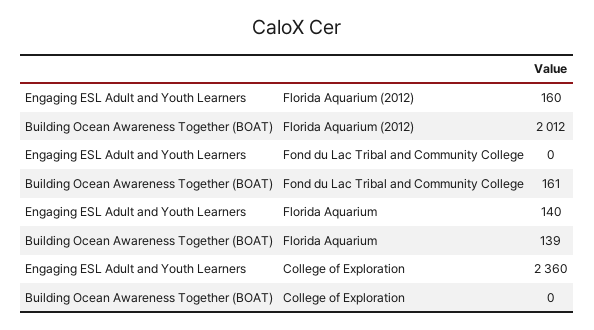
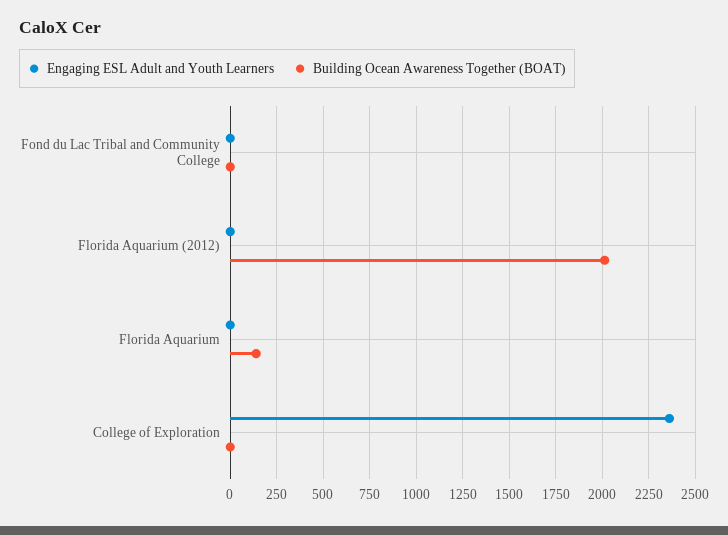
  {
    "Engaging ESL Adult and Youth Learners": {
-     "Florida Aquarium (2012)": 160,
+     "Florida Aquarium (2012)": 0,
      "Fond du Lac Tribal and Community College": 0,
-     "Florida Aquarium": 140,
+     "Florida Aquarium": 0,
      "College of Exploration": 2360
    },
    "Building Ocean Awareness Together (BOAT)": {
      "Florida Aquarium (2012)": 2012,
-     "Fond du Lac Tribal and Community College": 161,
+     "Fond du Lac Tribal and Community College": 0,
      "Florida Aquarium": 139,
      "College of Exploration": 0
    }
  }

